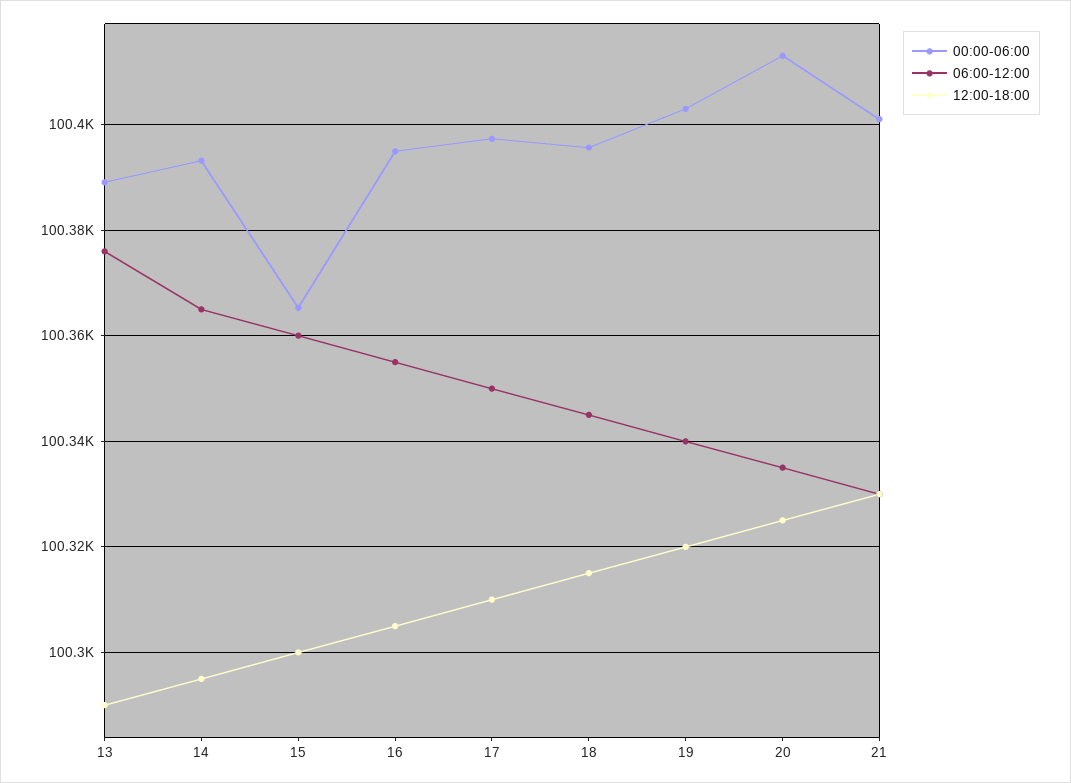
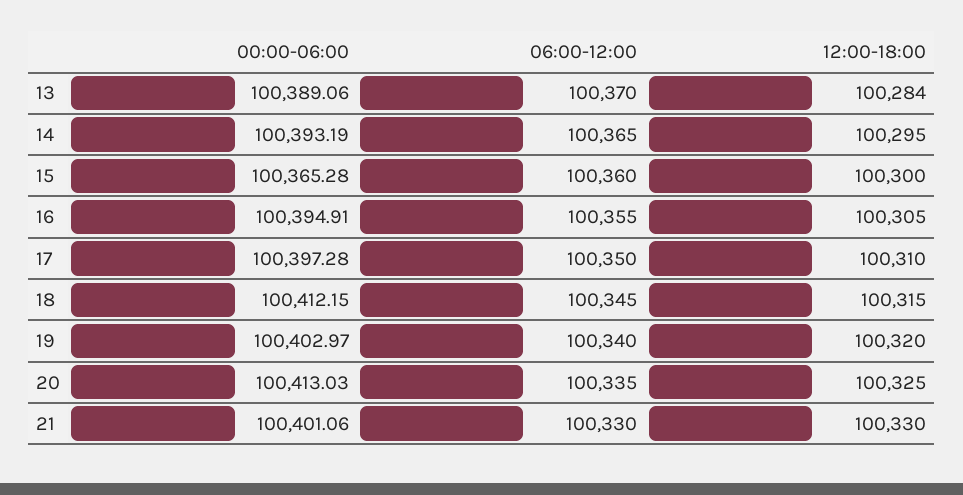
  {
    "00:00-06:00": {
      "13": 100389.06,
      "14": 100393.19,
      "15": 100365.28,
      "16": 100394.91,
      "17": 100397.28,
-     "18": 100396,
+     "18": 100412.15,
      "19": 100402.97,
      "20": 100413.03,
      "21": 100401.06
    },
    "06:00-12:00": {
-     "13": 100376,
+     "13": 100370,
      "14": 100365,
      "15": 100360,
      "16": 100355,
      "17": 100350,
      "18": 100345,
      "19": 100340,
      "20": 100335,
      "21": 100330
    },
    "12:00-18:00": {
-     "13": 100290,
+     "13": 100284,
      "14": 100295,
      "15": 100300,
      "16": 100305,
      "17": 100310,
      "18": 100315,
      "19": 100320,
      "20": 100325,
      "21": 100330
    }
  }

